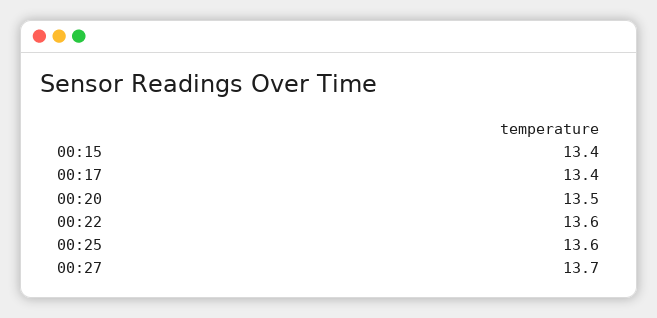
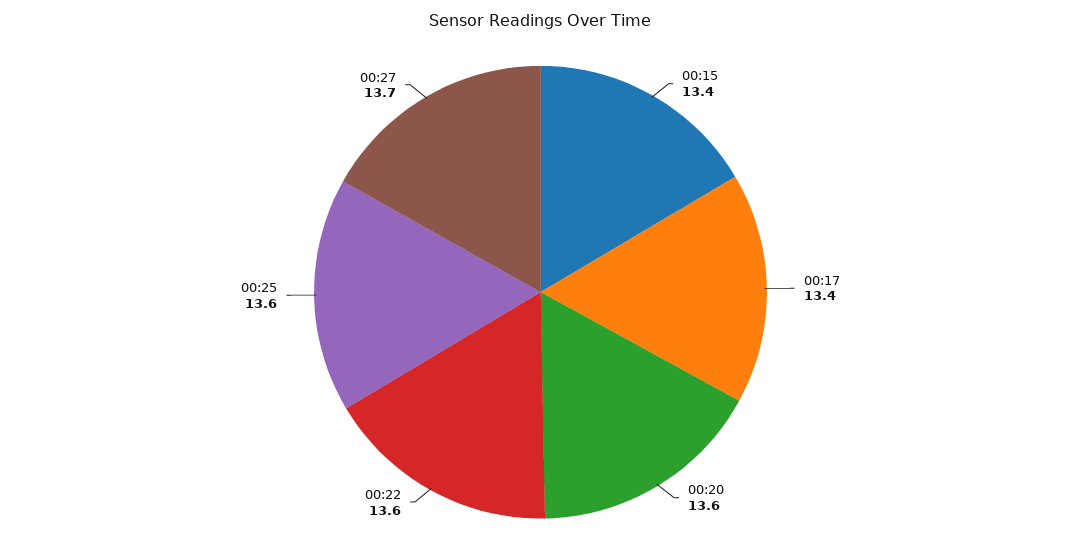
  {
    "00:15": 13.4,
    "00:17": 13.4,
-   "00:20": 13.5,
+   "00:20": 13.6,
    "00:22": 13.6,
    "00:25": 13.6,
    "00:27": 13.7
  }

